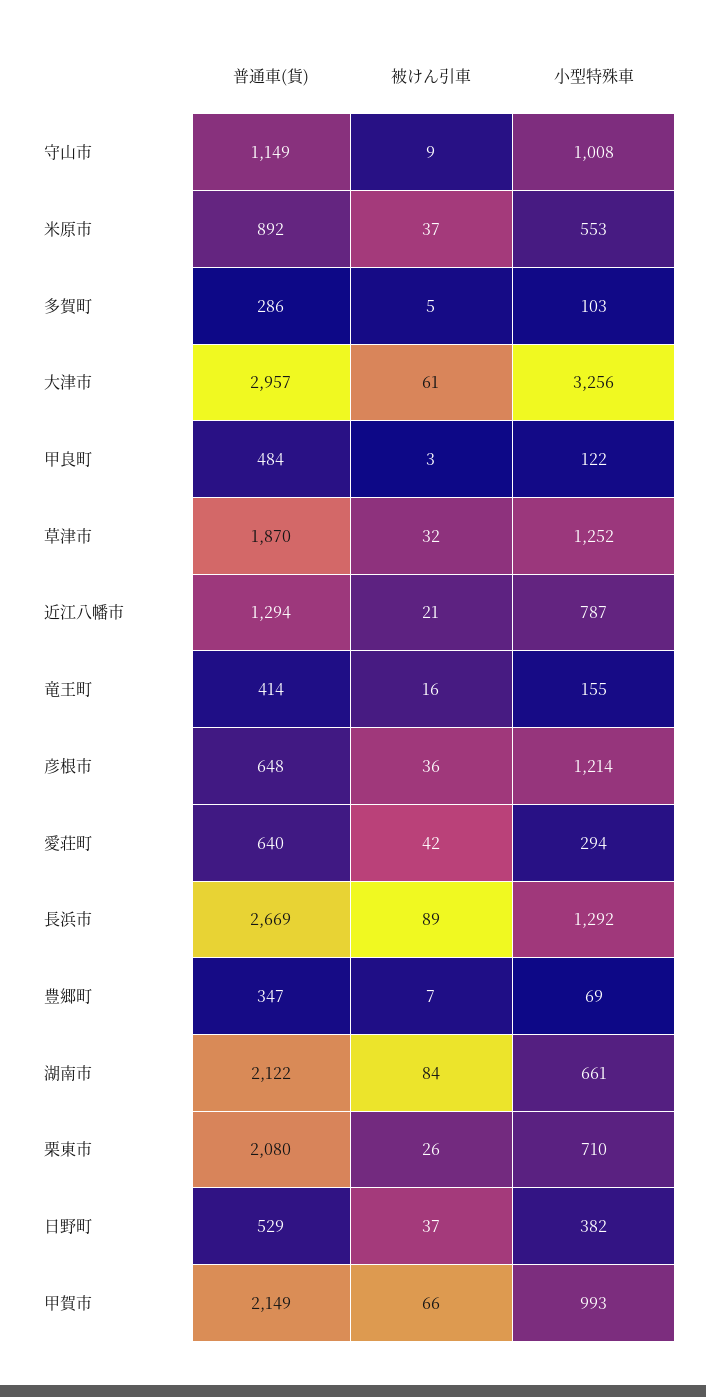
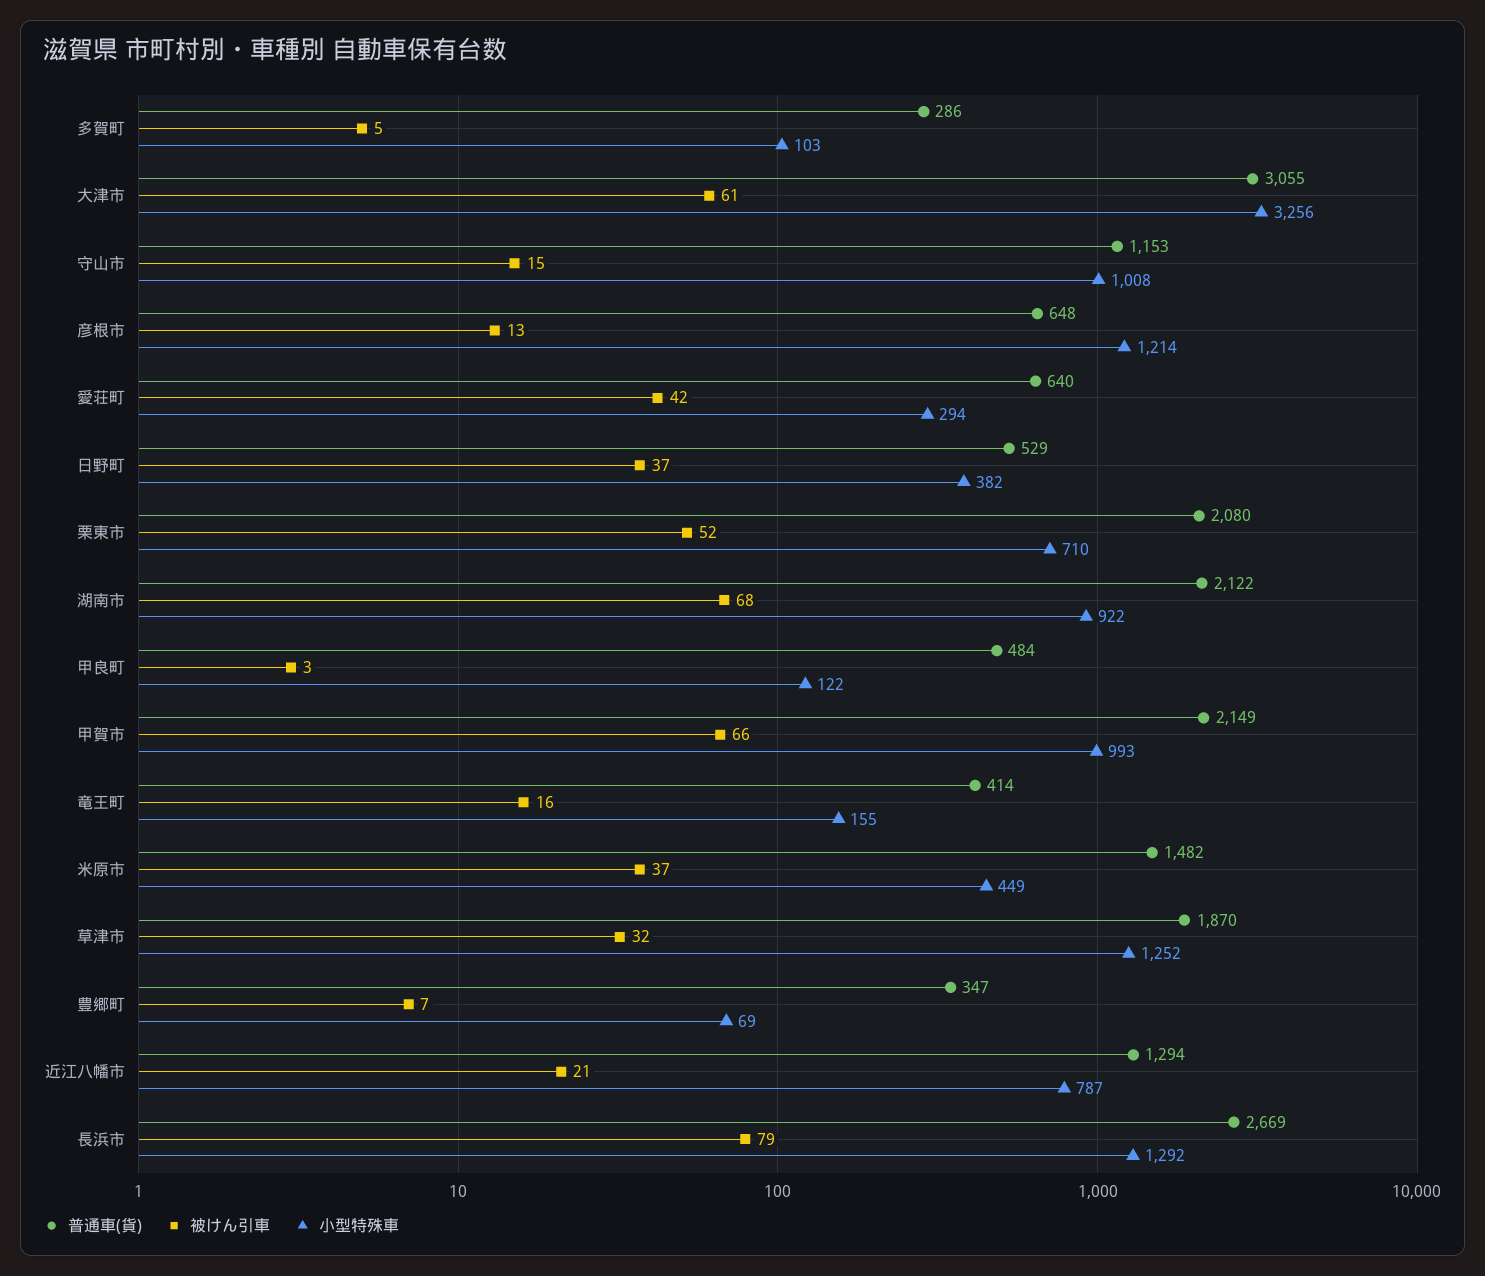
  {
    "普通車(貨)": {
-     "守山市": 1149,
+     "守山市": 1153,
-     "米原市": 892,
+     "米原市": 1482,
      "多賀町": 286,
-     "大津市": 2957,
+     "大津市": 3055,
      "甲良町": 484,
      "草津市": 1870,
      "近江八幡市": 1294,
      "竜王町": 414,
      "彦根市": 648,
      "愛荘町": 640,
      "長浜市": 2669,
      "豊郷町": 347,
      "湖南市": 2122,
      "栗東市": 2080,
      "日野町": 529,
      "甲賀市": 2149
    },
    "被けん引車": {
-     "守山市": 9,
+     "守山市": 15,
      "米原市": 37,
      "多賀町": 5,
      "大津市": 61,
      "甲良町": 3,
      "草津市": 32,
      "近江八幡市": 21,
      "竜王町": 16,
-     "彦根市": 36,
+     "彦根市": 13,
      "愛荘町": 42,
-     "長浜市": 89,
+     "長浜市": 79,
      "豊郷町": 7,
-     "湖南市": 84,
+     "湖南市": 68,
-     "栗東市": 26,
+     "栗東市": 52,
      "日野町": 37,
      "甲賀市": 66
    },
    "小型特殊車": {
      "守山市": 1008,
-     "米原市": 553,
+     "米原市": 449,
      "多賀町": 103,
      "大津市": 3256,
      "甲良町": 122,
      "草津市": 1252,
      "近江八幡市": 787,
      "竜王町": 155,
      "彦根市": 1214,
      "愛荘町": 294,
      "長浜市": 1292,
      "豊郷町": 69,
-     "湖南市": 661,
+     "湖南市": 922,
      "栗東市": 710,
      "日野町": 382,
      "甲賀市": 993
    }
  }

